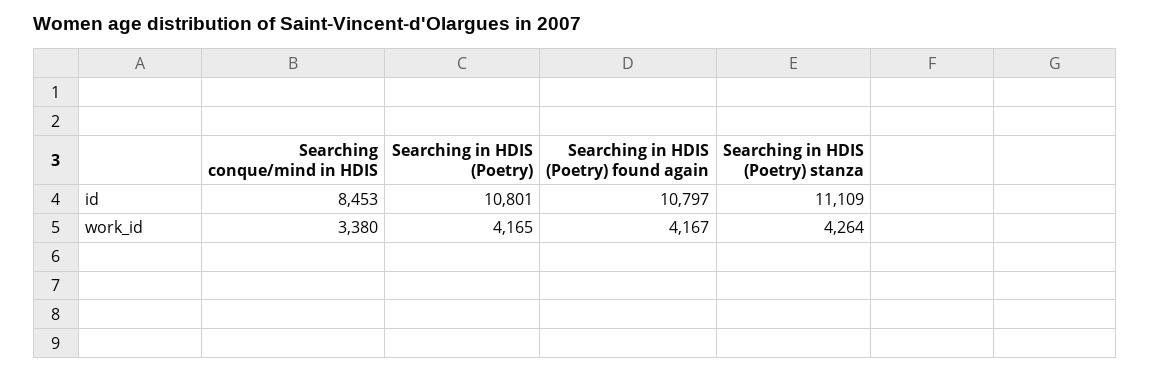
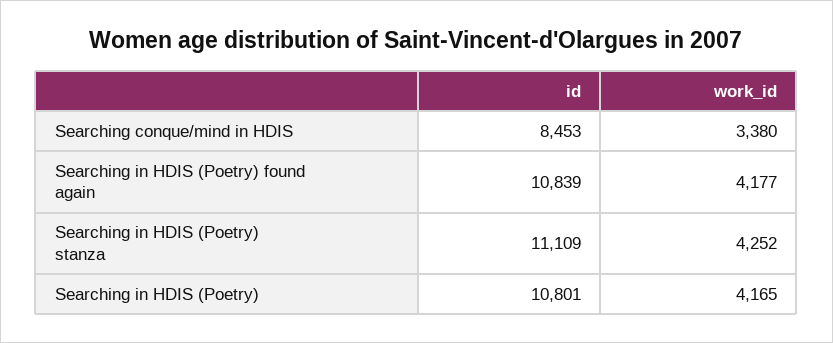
  {
    "Searching conque/mind in HDIS": {
      "id": 8453,
      "work_id": 3380
    },
    "Searching in HDIS (Poetry)": {
      "id": 10801,
      "work_id": 4165
    },
    "Searching in HDIS (Poetry) found again": {
-     "id": 10797,
+     "id": 10839,
-     "work_id": 4167
+     "work_id": 4177
    },
    "Searching in HDIS (Poetry) stanza": {
      "id": 11109,
-     "work_id": 4264
+     "work_id": 4252
    }
  }

